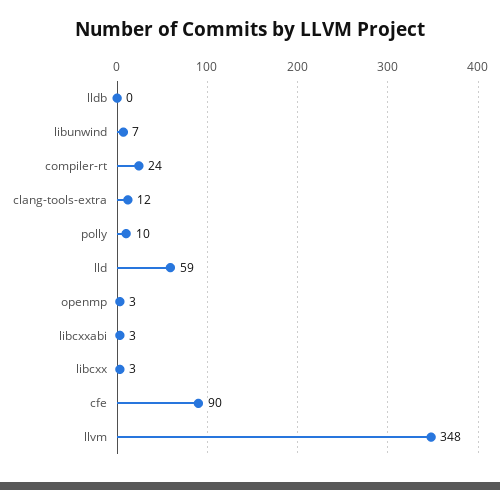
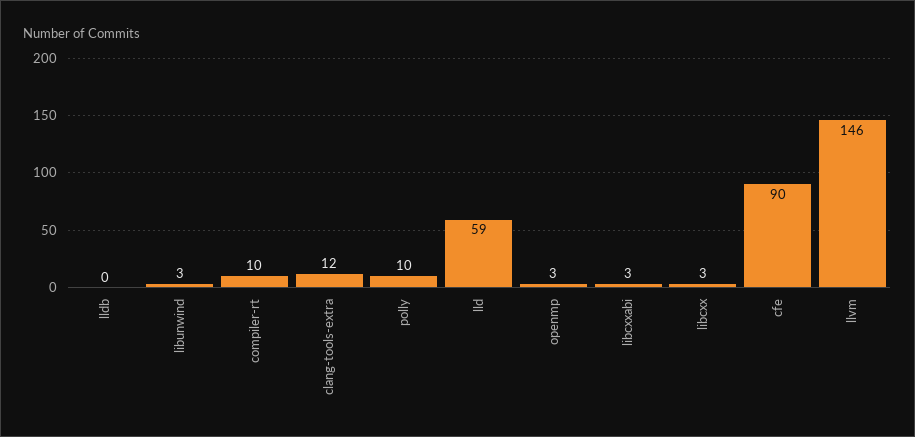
  {
    "lldb": 0,
-   "libunwind": 7,
+   "libunwind": 3,
-   "compiler-rt": 24,
+   "compiler-rt": 10,
    "clang-tools-extra": 12,
    "polly": 10,
    "lld": 59,
    "openmp": 3,
    "libcxxabi": 3,
    "libcxx": 3,
    "cfe": 90,
-   "llvm": 348
+   "llvm": 146
  }

